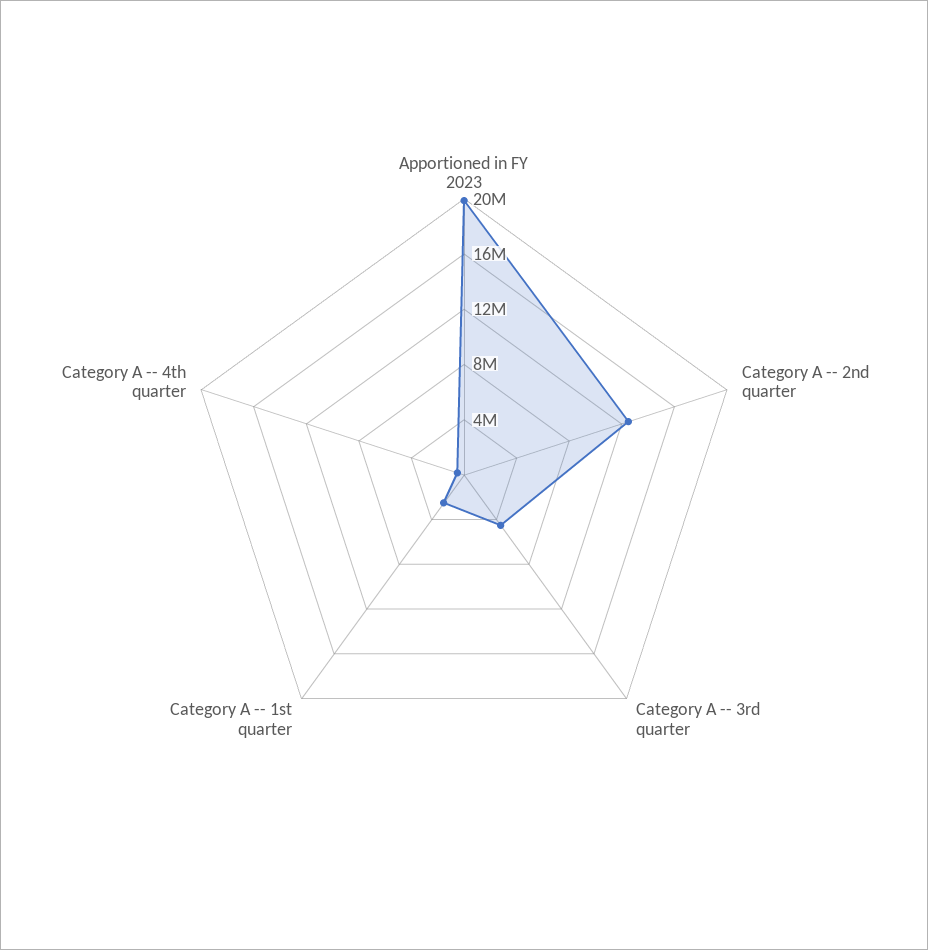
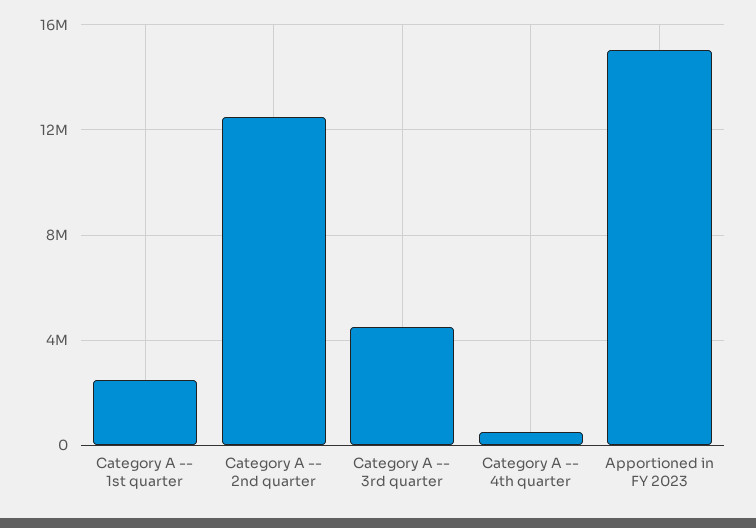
  {
-   "Apportioned in FY 2023": 20000000,
+   "Apportioned in FY 2023": 15000000,
    "Category A -- 2nd quarter": 12500000,
    "Category A -- 3rd quarter": 4500000,
    "Category A -- 1st quarter": 2500000,
    "Category A -- 4th quarter": 500000
  }

